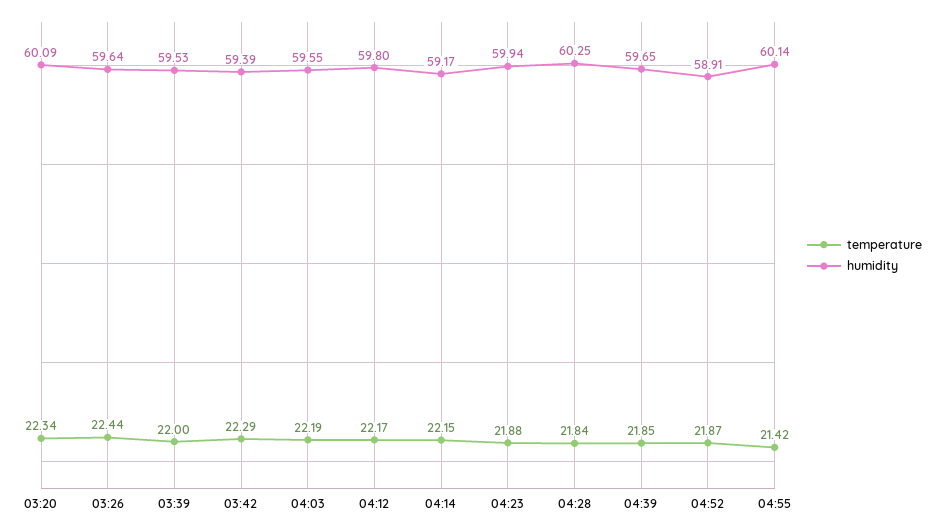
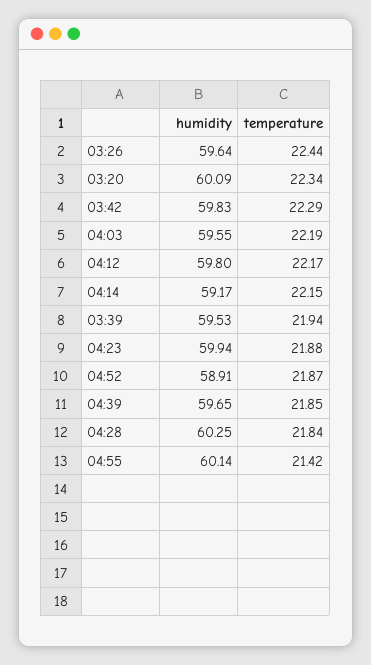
  {
    "temperature": {
      "03:20": 22.34,
      "03:26": 22.44,
-     "03:39": 22,
+     "03:39": 21.94,
      "03:42": 22.29,
      "04:03": 22.19,
      "04:12": 22.17,
      "04:14": 22.15,
      "04:23": 21.88,
      "04:28": 21.84,
      "04:39": 21.85,
      "04:52": 21.87,
      "04:55": 21.42
    },
    "humidity": {
      "03:20": 60.09,
      "03:26": 59.64,
      "03:39": 59.53,
-     "03:42": 59.39,
+     "03:42": 59.83,
      "04:03": 59.55,
      "04:12": 59.8,
      "04:14": 59.17,
      "04:23": 59.94,
      "04:28": 60.25,
      "04:39": 59.65,
      "04:52": 58.91,
      "04:55": 60.14
    }
  }

